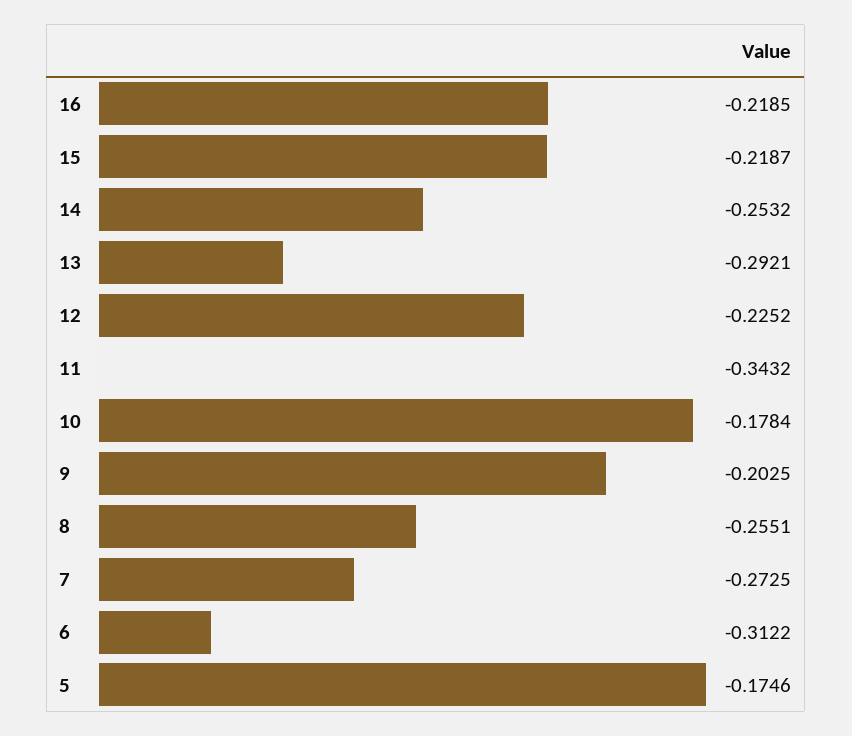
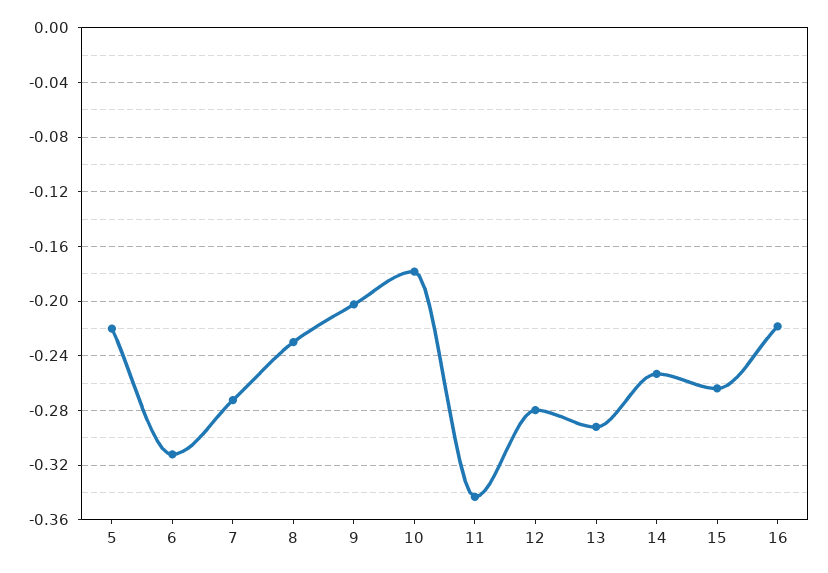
  {
    "16": -0.2185,
-   "15": -0.2187,
+   "15": -0.265,
    "14": -0.2532,
    "13": -0.2921,
-   "12": -0.2252,
+   "12": -0.28,
    "11": -0.3432,
    "10": -0.1784,
    "9": -0.2025,
-   "8": -0.2551,
+   "8": -0.23,
    "7": -0.2725,
    "6": -0.3122,
-   "5": -0.1746
+   "5": -0.22
  }

